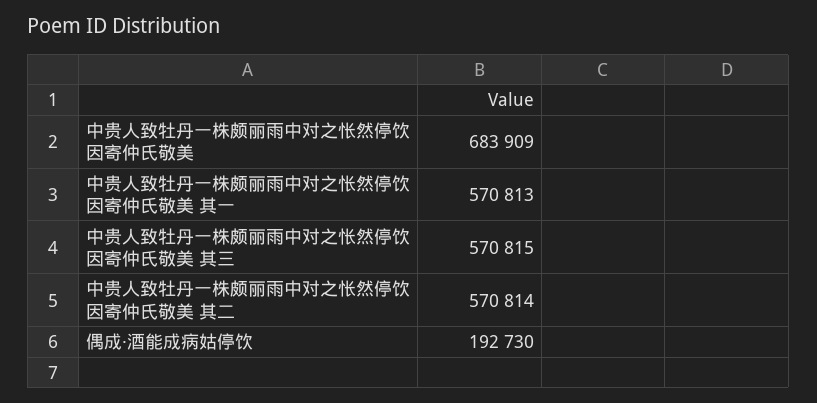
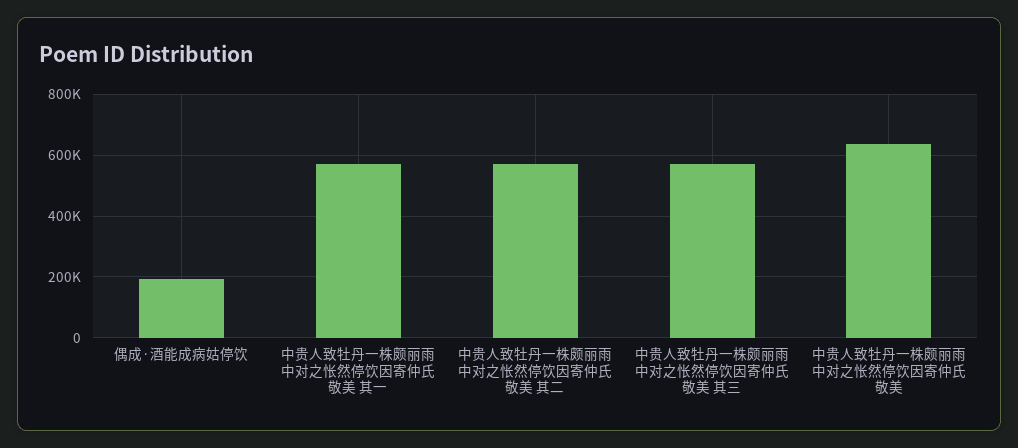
  {
-   "中贵人致牡丹一株颇丽雨中对之怅然停饮因寄仲氏敬美": 683909,
+   "中贵人致牡丹一株颇丽雨中对之怅然停饮因寄仲氏敬美": 640000,
    "中贵人致牡丹一株颇丽雨中对之怅然停饮因寄仲氏敬美 其一": 570813,
    "中贵人致牡丹一株颇丽雨中对之怅然停饮因寄仲氏敬美 其三": 570815,
    "中贵人致牡丹一株颇丽雨中对之怅然停饮因寄仲氏敬美 其二": 570814,
    "偶成·酒能成病姑停饮": 192730
  }

